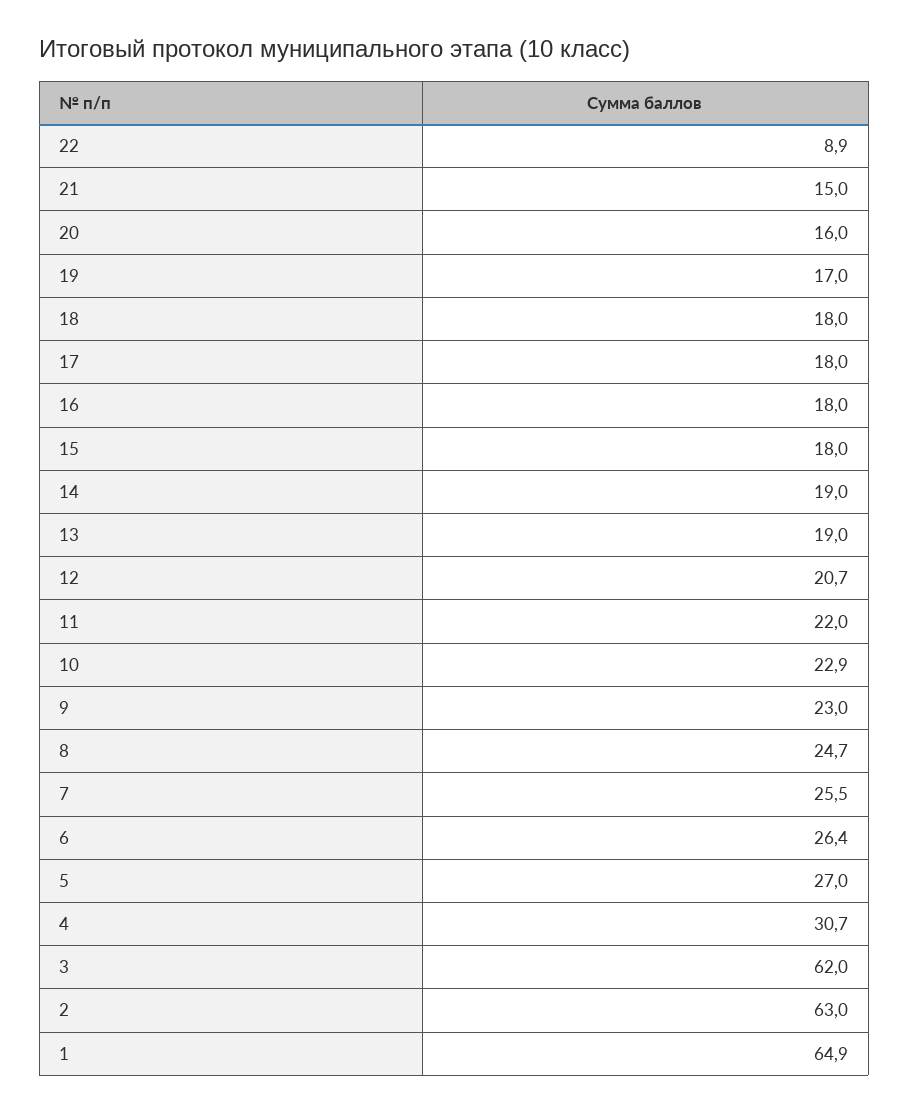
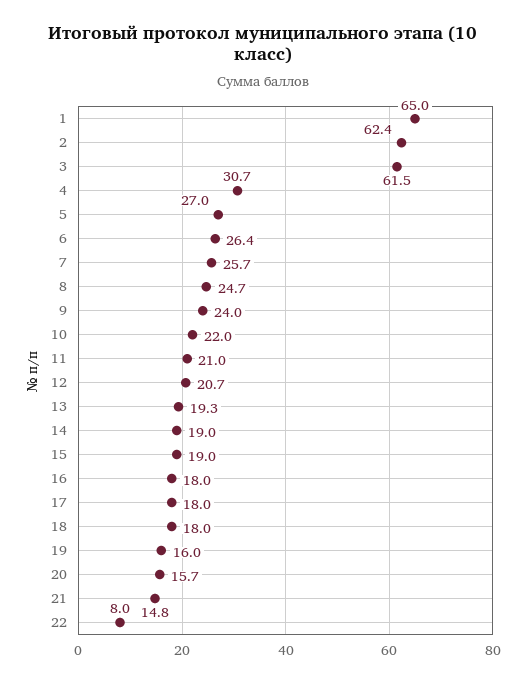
  {
-   "22": 8.9,
+   "22": 8,
-   "21": 15,
+   "21": 14.8,
-   "20": 16,
+   "20": 15.7,
-   "19": 17,
+   "19": 16,
    "18": 18,
    "17": 18,
    "16": 18,
-   "15": 18,
+   "15": 19,
    "14": 19,
-   "13": 19,
+   "13": 19.3,
    "12": 20.7,
-   "11": 22,
+   "11": 21,
-   "10": 22.9,
+   "10": 22,
-   "9": 23,
+   "9": 24,
    "8": 24.7,
-   "7": 25.5,
+   "7": 25.7,
    "6": 26.4,
    "5": 27,
    "4": 30.7,
-   "3": 62,
+   "3": 61.5,
-   "2": 63,
+   "2": 62.4,
-   "1": 64.9
+   "1": 65
  }

